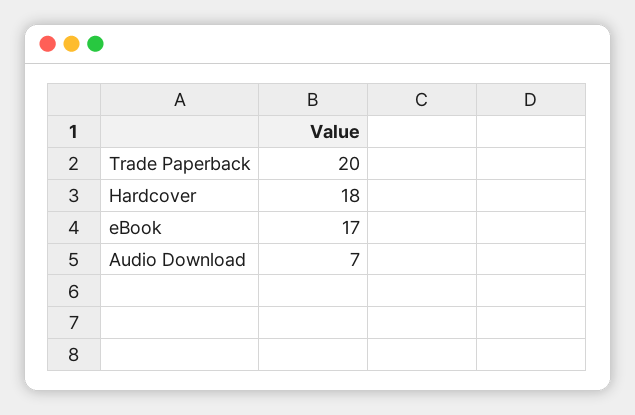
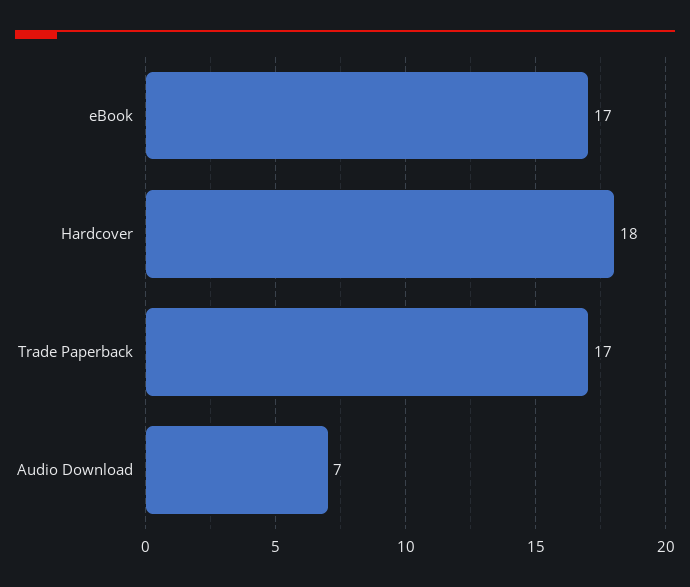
  {
-   "Trade Paperback": 20,
+   "Trade Paperback": 17,
    "Hardcover": 18,
    "eBook": 17,
    "Audio Download": 7
  }

